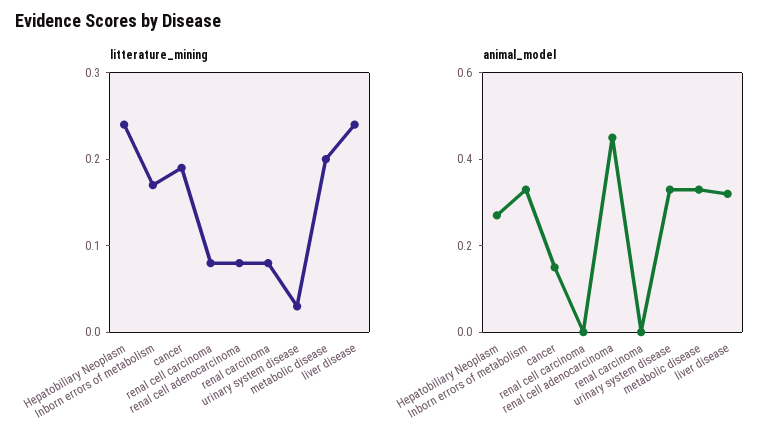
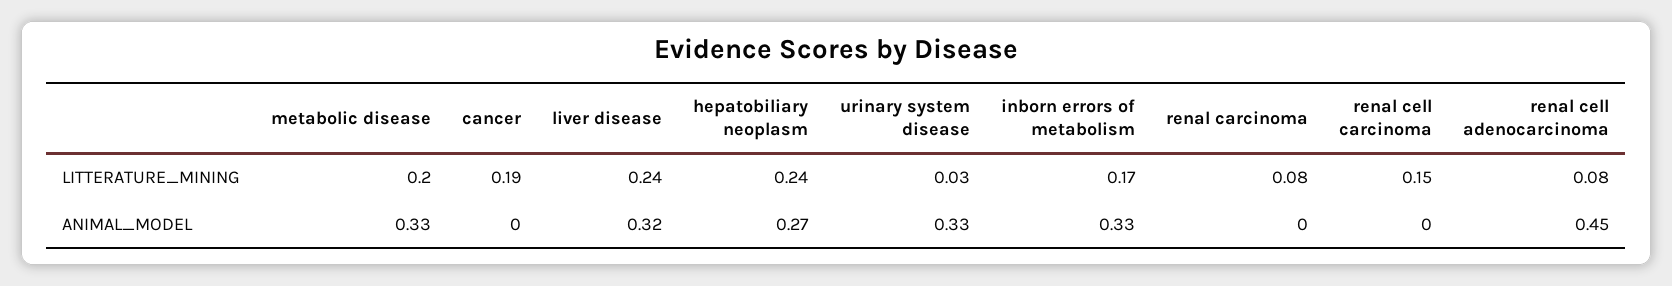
  {
    "litterature_mining": {
      "Hepatobiliary Neoplasm": 0.24,
      "Inborn errors of metabolism": 0.17,
      "cancer": 0.19,
-     "renal cell carcinoma": 0.08,
+     "renal cell carcinoma": 0.15,
      "renal cell adenocarcinoma": 0.08,
      "renal carcinoma": 0.08,
      "urinary system disease": 0.03,
      "metabolic disease": 0.2,
      "liver disease": 0.24
    },
    "animal_model": {
      "Hepatobiliary Neoplasm": 0.27,
      "Inborn errors of metabolism": 0.33,
-     "cancer": 0.15,
+     "cancer": 0,
      "renal cell carcinoma": 0,
      "renal cell adenocarcinoma": 0.45,
      "renal carcinoma": 0,
      "urinary system disease": 0.33,
      "metabolic disease": 0.33,
      "liver disease": 0.32
    }
  }

